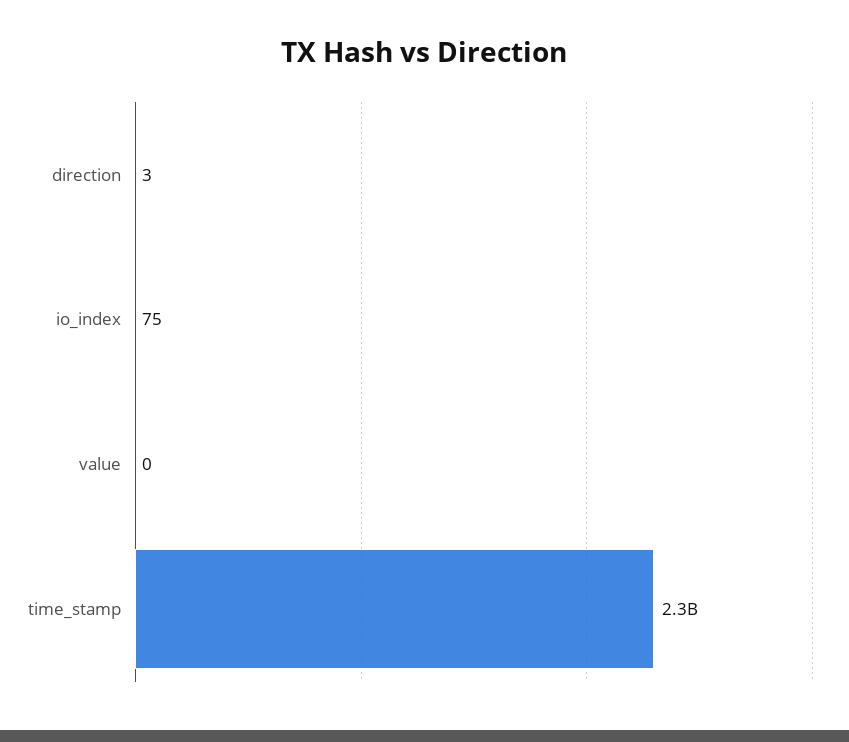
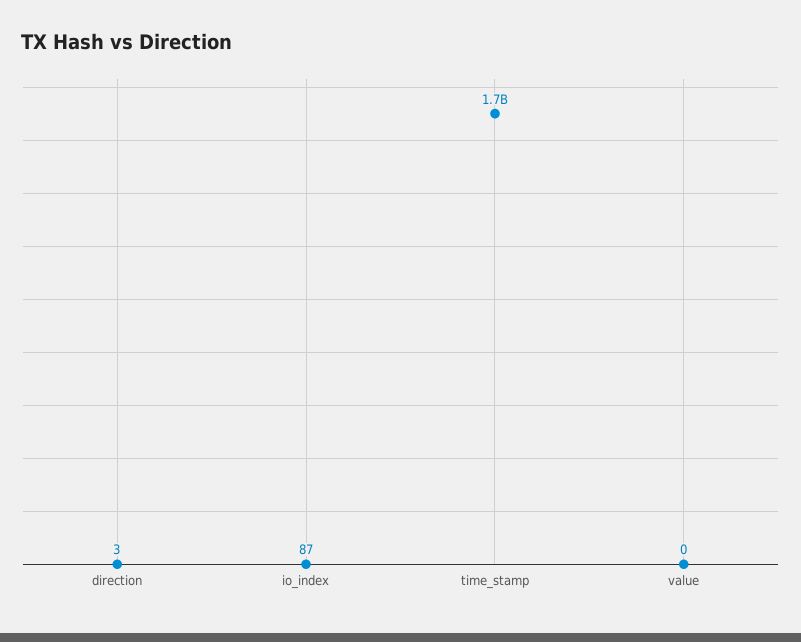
  {
    "direction": 3,
-   "io_index": 75,
+   "io_index": 87,
    "value": 0,
-   "time_stamp": 2300000000
+   "time_stamp": 1700000000
  }

